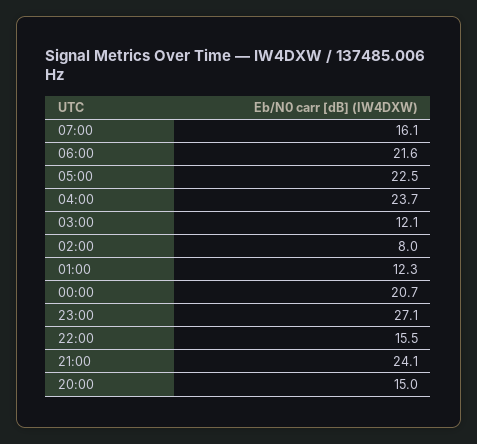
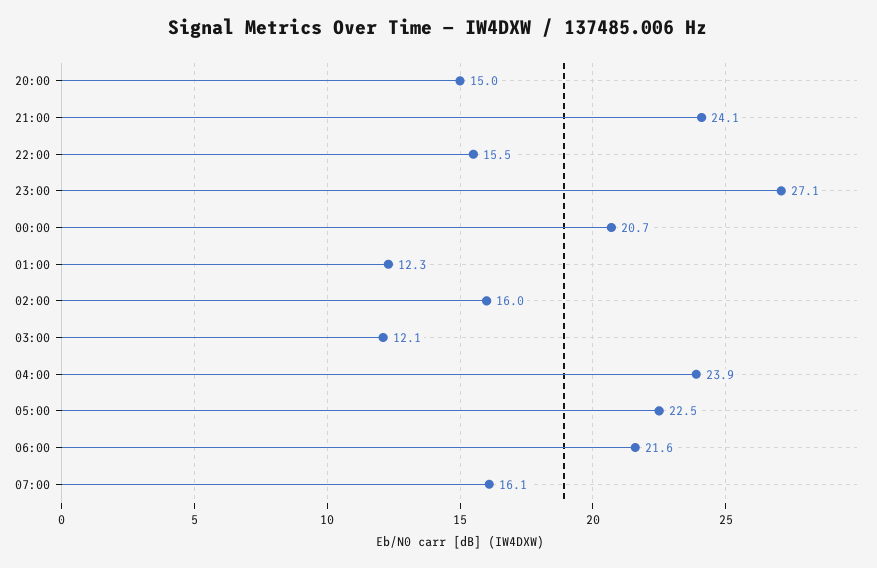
  {
    "07:00": 16.1,
    "06:00": 21.6,
    "05:00": 22.5,
-   "04:00": 23.7,
+   "04:00": 23.9,
    "03:00": 12.1,
-   "02:00": 8,
+   "02:00": 16,
    "01:00": 12.3,
    "00:00": 20.7,
    "23:00": 27.1,
    "22:00": 15.5,
    "21:00": 24.1,
    "20:00": 15
  }

